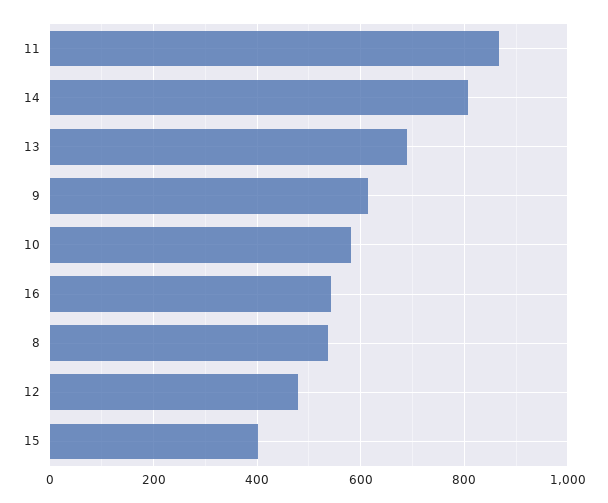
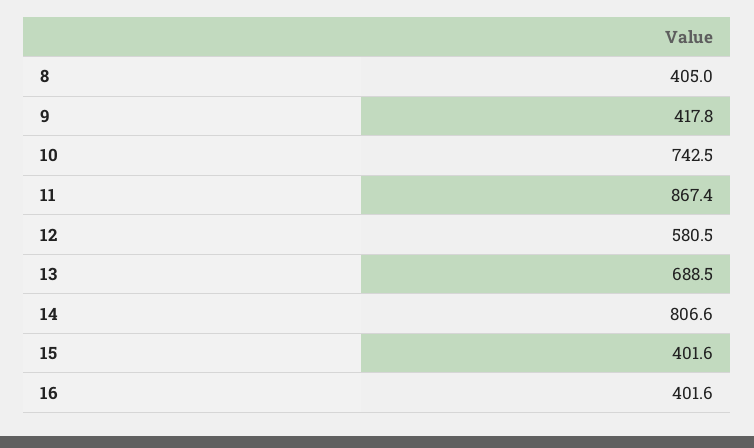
  {
    "11": 867.4,
    "14": 806.6,
    "13": 688.5,
-   "9": 620,
+   "9": 417.8,
-   "10": 580,
+   "10": 742.5,
-   "16": 540,
+   "16": 401.6,
-   "8": 540,
+   "8": 405,
-   "12": 480,
+   "12": 580.5,
    "15": 401.6
  }

